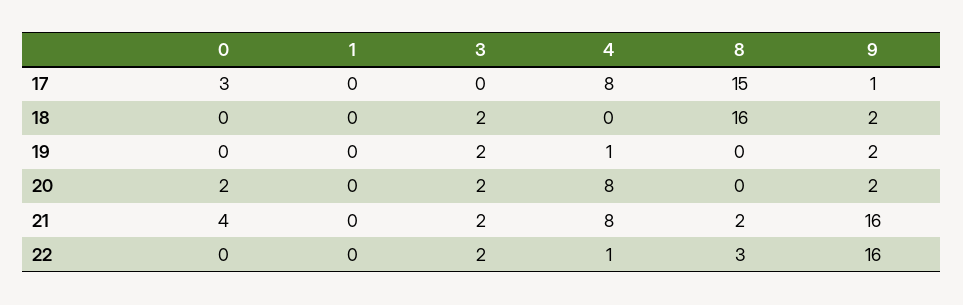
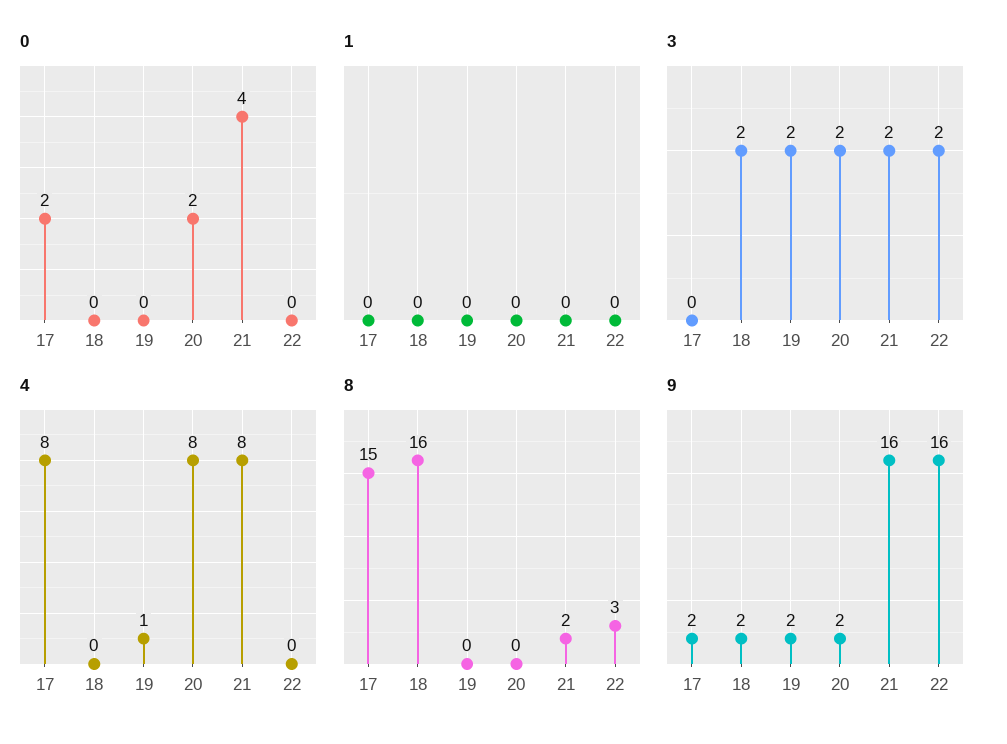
  {
    "0": {
-     "17": 3,
+     "17": 2,
      "18": 0,
      "19": 0,
      "20": 2,
      "21": 4,
      "22": 0
    },
    "1": {
      "17": 0,
      "18": 0,
      "19": 0,
      "20": 0,
      "21": 0,
      "22": 0
    },
    "3": {
      "17": 0,
      "18": 2,
      "19": 2,
      "20": 2,
      "21": 2,
      "22": 2
    },
    "4": {
      "17": 8,
      "18": 0,
      "19": 1,
      "20": 8,
      "21": 8,
-     "22": 1
+     "22": 0
    },
    "8": {
      "17": 15,
      "18": 16,
      "19": 0,
      "20": 0,
      "21": 2,
      "22": 3
    },
    "9": {
-     "17": 1,
+     "17": 2,
      "18": 2,
      "19": 2,
      "20": 2,
      "21": 16,
      "22": 16
    }
  }

